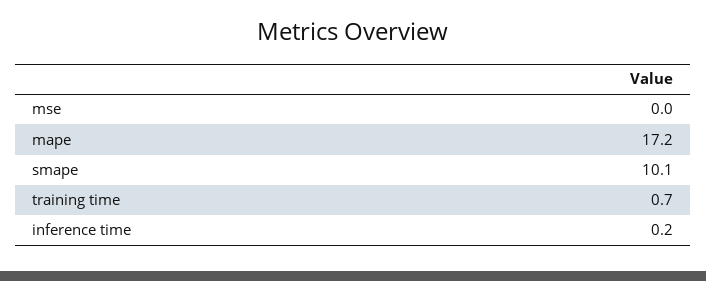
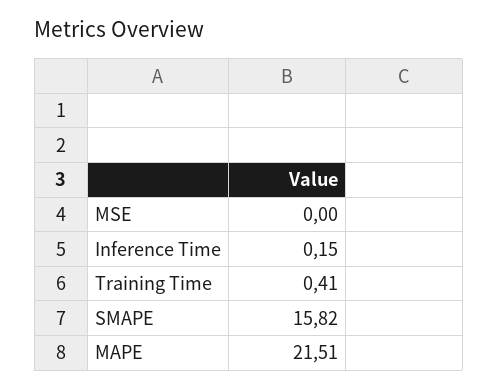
  {
    "mse": 0,
-   "mape": 17.2,
+   "mape": 21.51,
-   "smape": 10.1,
+   "smape": 15.82,
-   "training time": 0.7,
+   "training time": 0.41,
    "inference time": 0.15
  }

